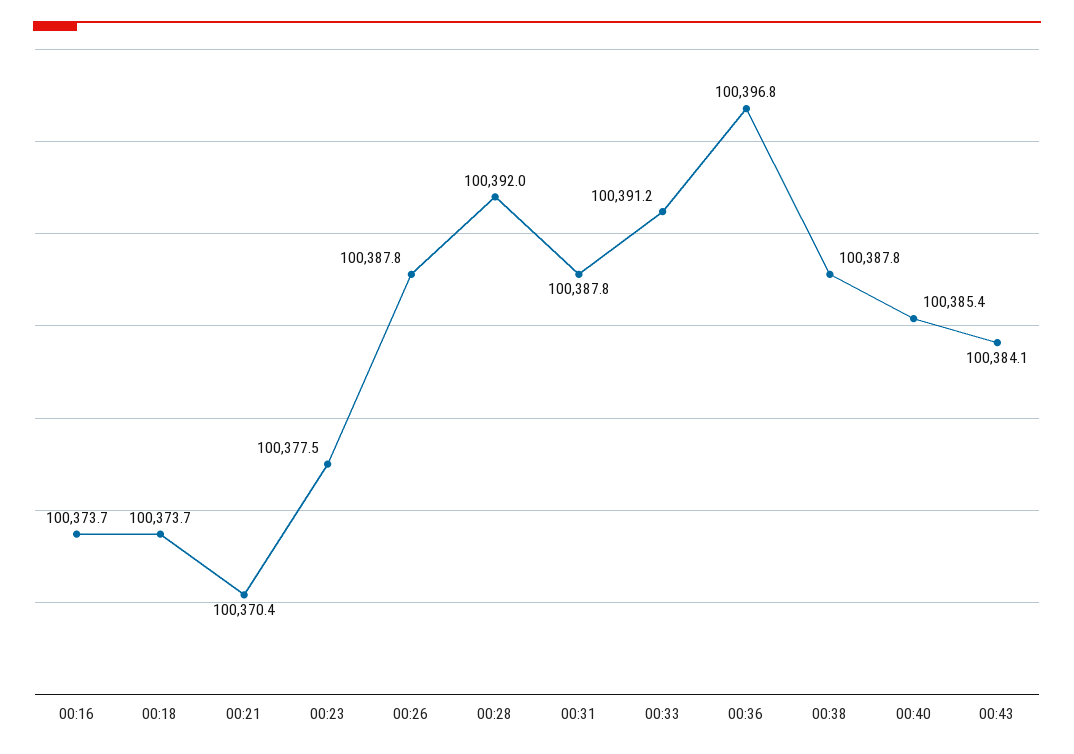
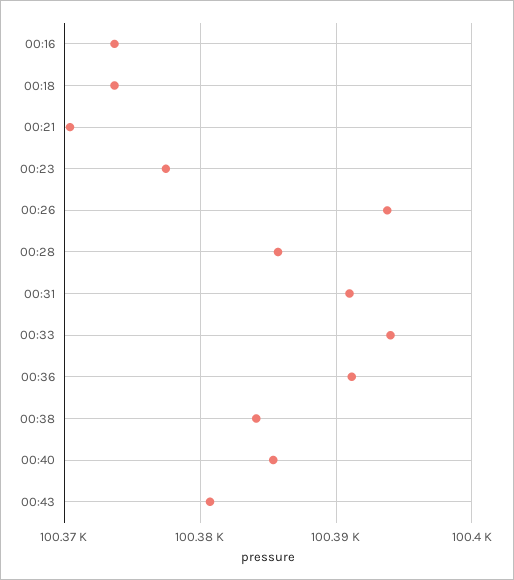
  {
    "00:16": 100373.7,
    "00:18": 100373.7,
    "00:21": 100370.4,
    "00:23": 100377.5,
-   "00:26": 100387.8,
+   "00:26": 100394,
-   "00:28": 100392,
+   "00:28": 100386,
-   "00:31": 100387.8,
+   "00:31": 100391,
-   "00:33": 100391.2,
+   "00:33": 100394,
-   "00:36": 100396.8,
+   "00:36": 100391,
-   "00:38": 100387.8,
+   "00:38": 100384,
    "00:40": 100385.4,
-   "00:43": 100384.1
+   "00:43": 100381
  }

